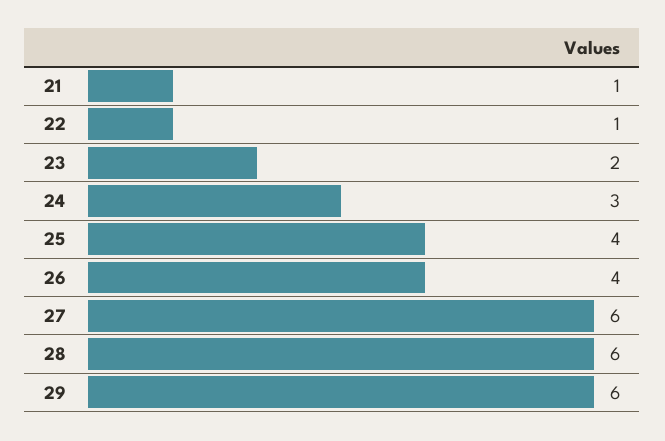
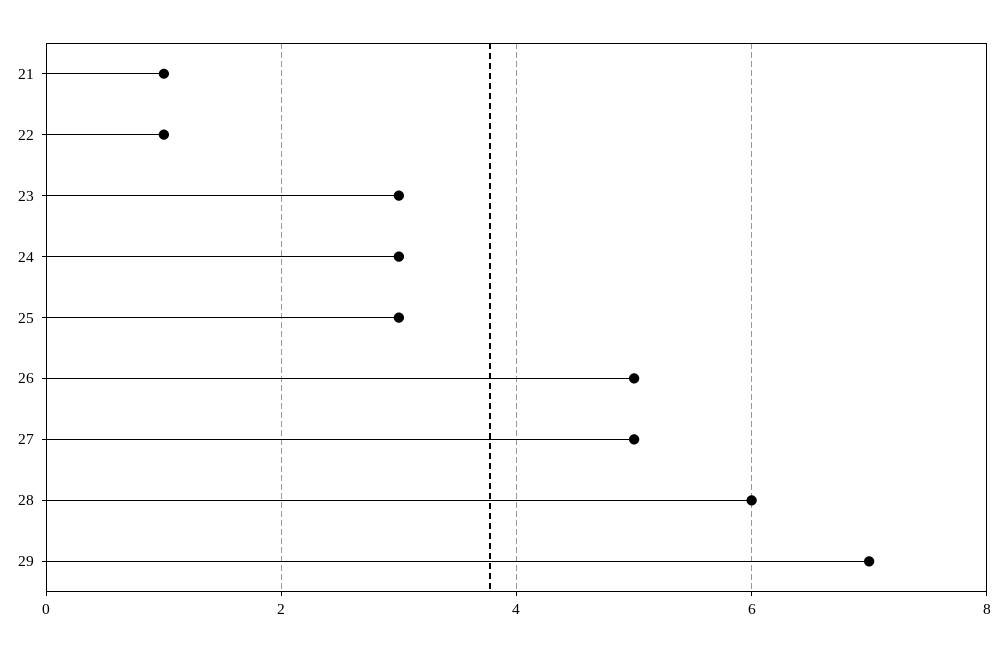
  {
    "21": 1,
    "22": 1,
-   "23": 2,
+   "23": 3,
    "24": 3,
-   "25": 4,
+   "25": 3,
-   "26": 4,
+   "26": 5,
-   "27": 6,
+   "27": 5,
    "28": 6,
-   "29": 6
+   "29": 7
  }

